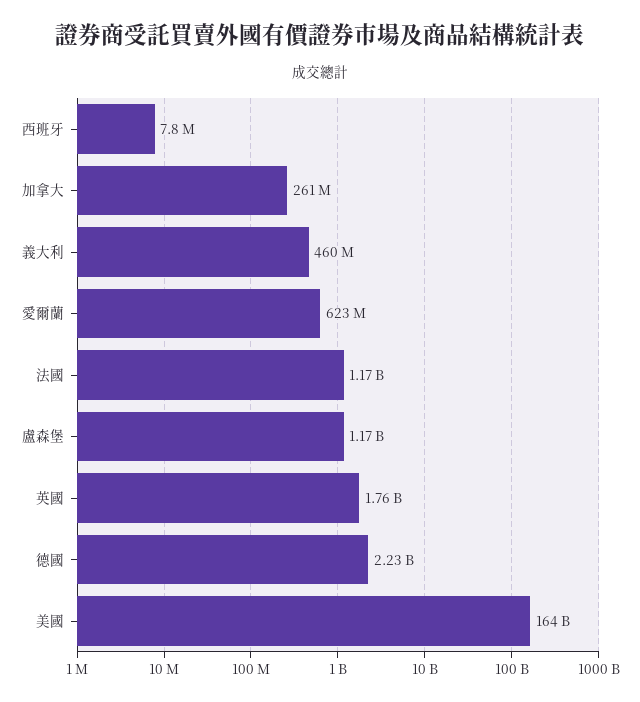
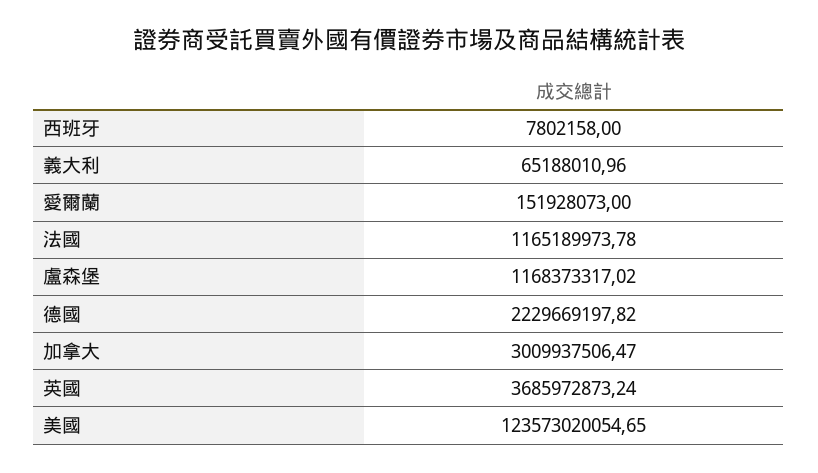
  {
    "西班牙": 7802158,
-   "加拿大": 261000000,
+   "加拿大": 3009937506.47,
-   "義大利": 460000000,
+   "義大利": 65188010.96,
-   "愛爾蘭": 623000000,
+   "愛爾蘭": 151928073,
    "法國": 1165189973.78,
    "盧森堡": 1168373317.02,
-   "英國": 1760000000,
+   "英國": 3685972873.24,
    "德國": 2229669197.82,
-   "美國": 164000000000
+   "美國": 123573020054.65
  }

